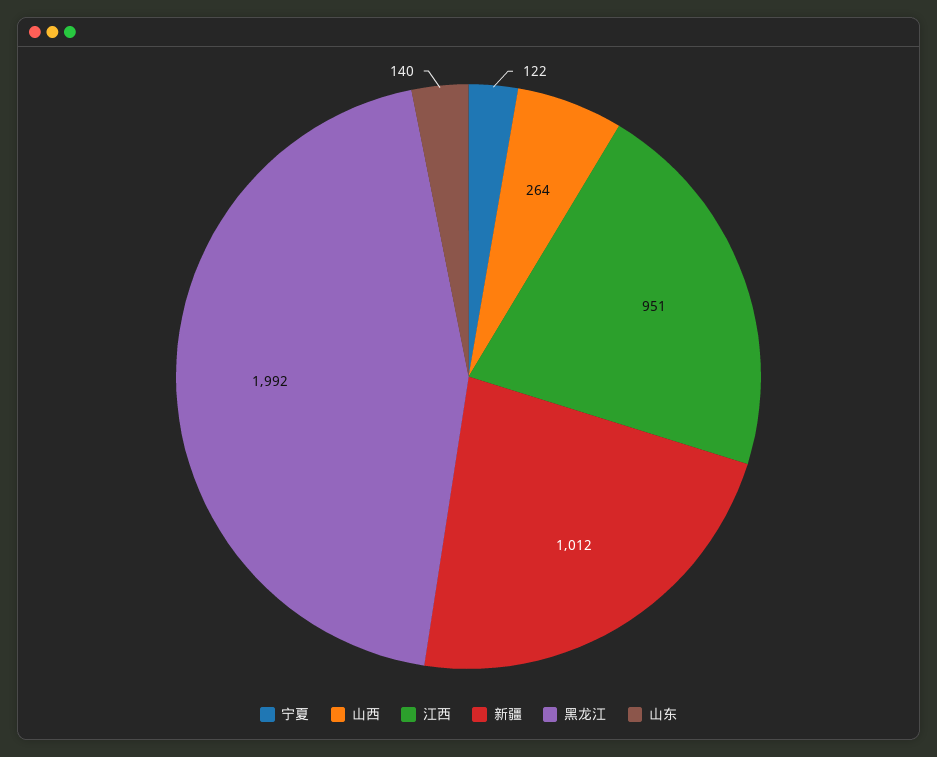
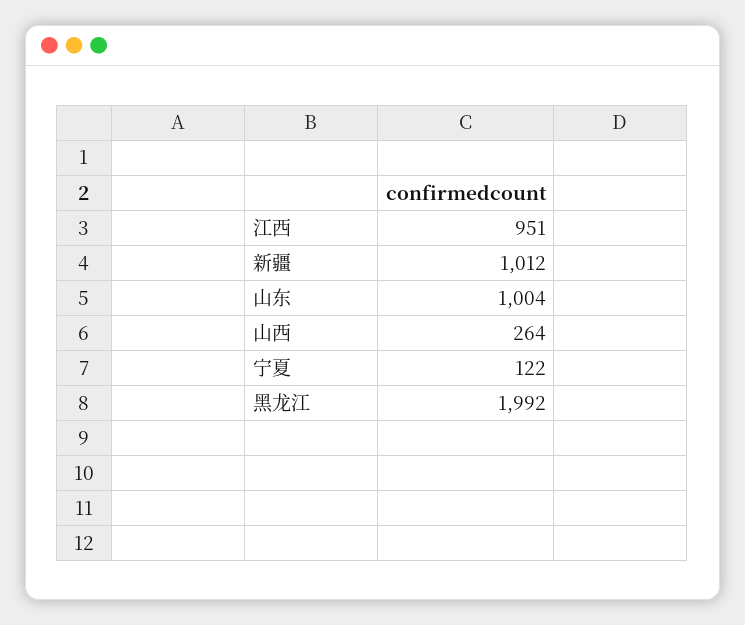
  {
    "宁夏": 122,
    "山西": 264,
    "江西": 951,
    "新疆": 1012,
    "黑龙江": 1992,
-   "山东": 140
+   "山东": 1004
  }

